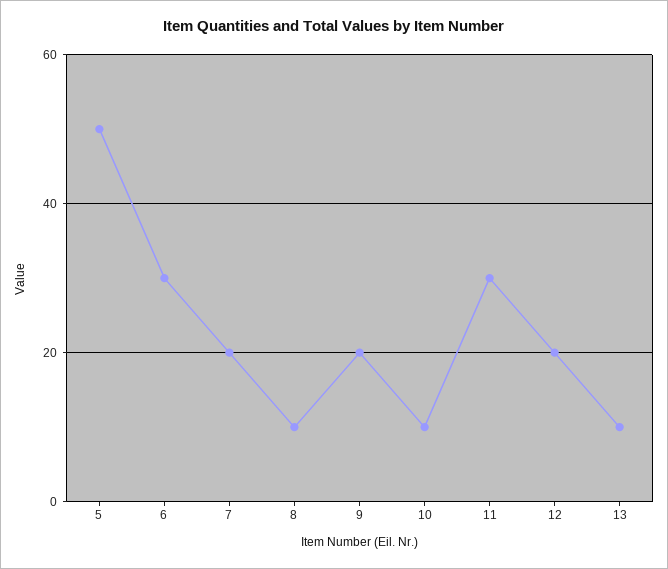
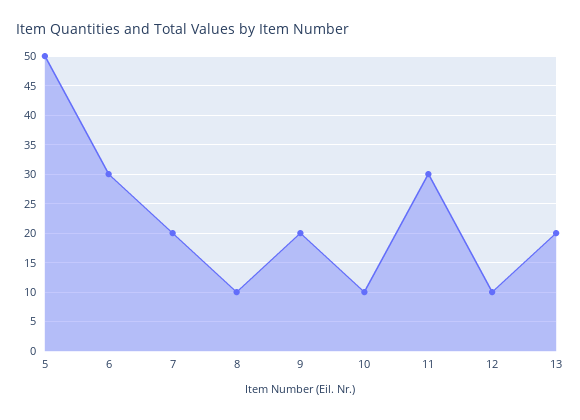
  {
    "5": 50,
    "6": 30,
    "7": 20,
    "8": 10,
    "9": 20,
    "10": 10,
    "11": 30,
-   "12": 20,
+   "12": 10,
-   "13": 10
+   "13": 20
  }

